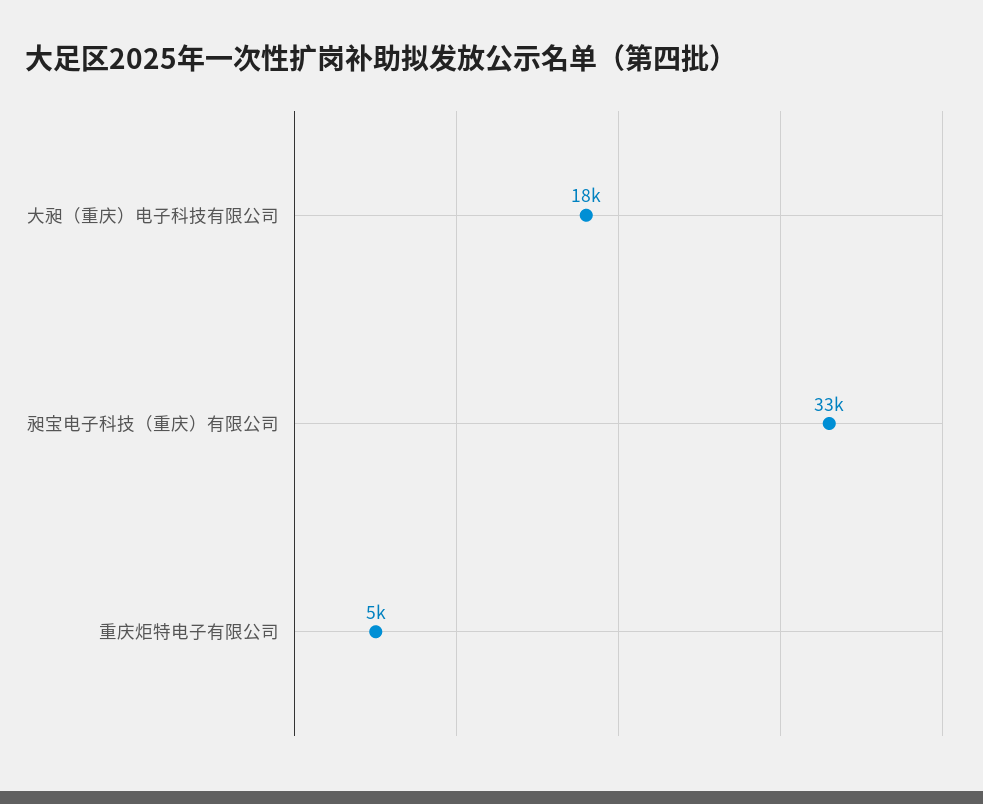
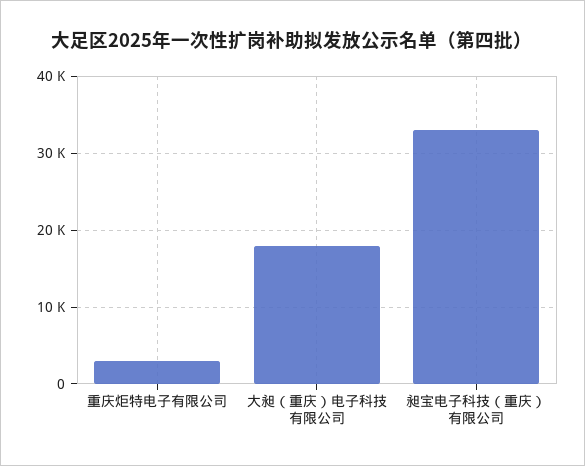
  {
    "大昶（重庆）电子科技有限公司": 18000,
    "昶宝电子科技（重庆）有限公司": 33000,
-   "重庆炬特电子有限公司": 5000
+   "重庆炬特电子有限公司": 3000
  }

